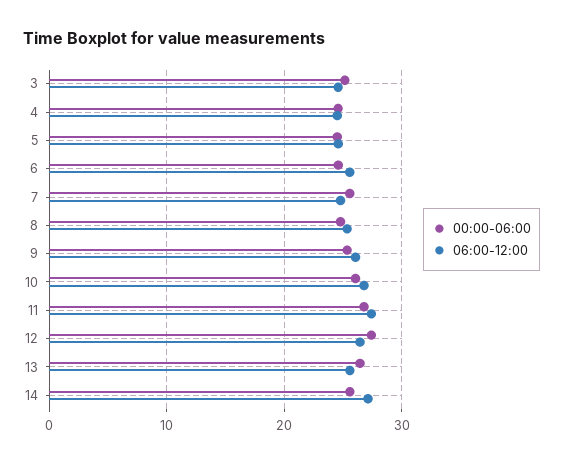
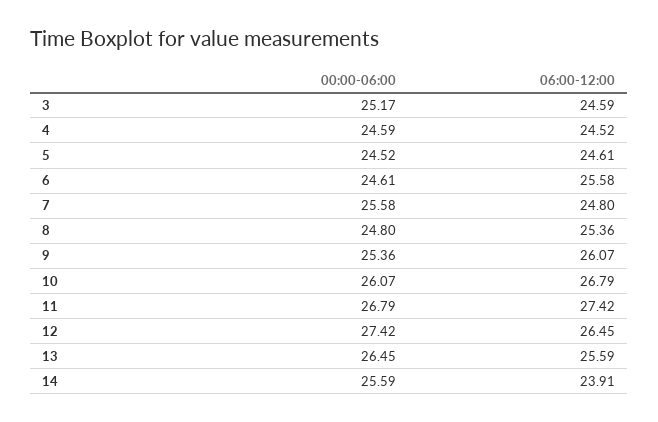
  {
    "00:00-06:00": {
      "3": 25.17,
      "4": 24.59,
      "5": 24.52,
      "6": 24.61,
      "7": 25.58,
      "8": 24.8,
      "9": 25.36,
      "10": 26.07,
      "11": 26.79,
      "12": 27.42,
      "13": 26.45,
      "14": 25.59
    },
    "06:00-12:00": {
      "3": 24.59,
      "4": 24.52,
      "5": 24.61,
      "6": 25.58,
      "7": 24.8,
      "8": 25.36,
      "9": 26.07,
      "10": 26.79,
      "11": 27.42,
      "12": 26.45,
      "13": 25.59,
-     "14": 27
+     "14": 23.91
    }
  }

